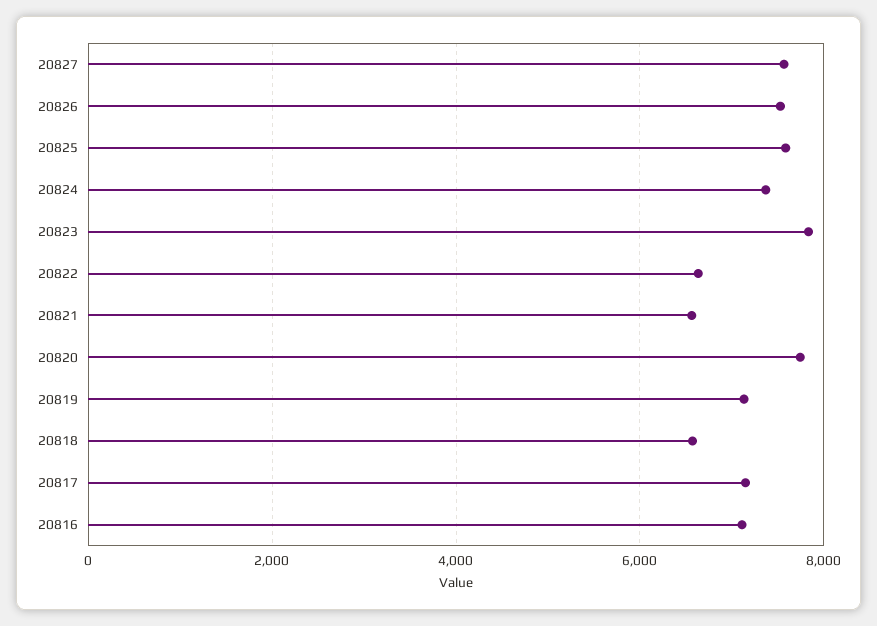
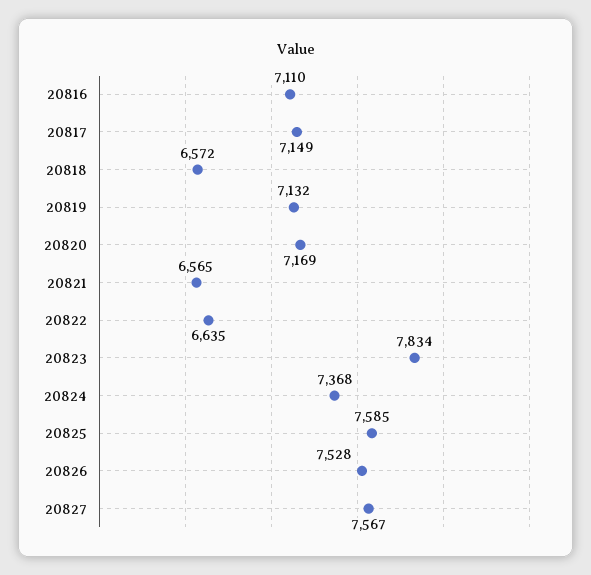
  {
    "20827": 7567,
    "20826": 7528,
    "20825": 7585,
    "20824": 7368,
    "20823": 7834,
    "20822": 6635,
    "20821": 6565,
-   "20820": 7800,
+   "20820": 7169,
    "20819": 7132,
    "20818": 6572,
    "20817": 7149,
    "20816": 7110
  }

